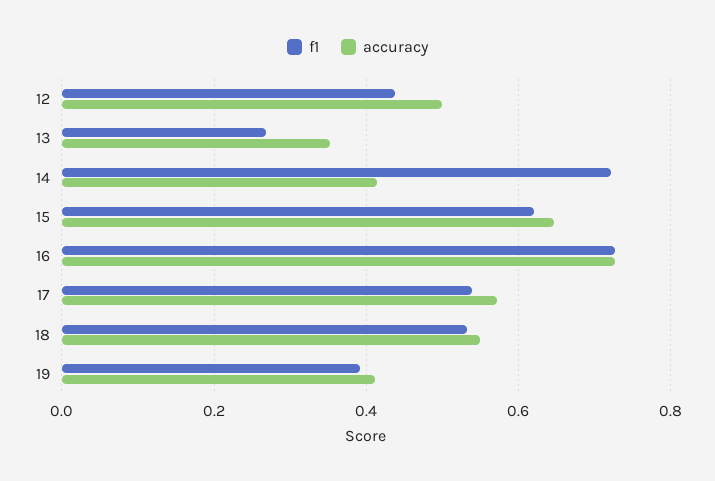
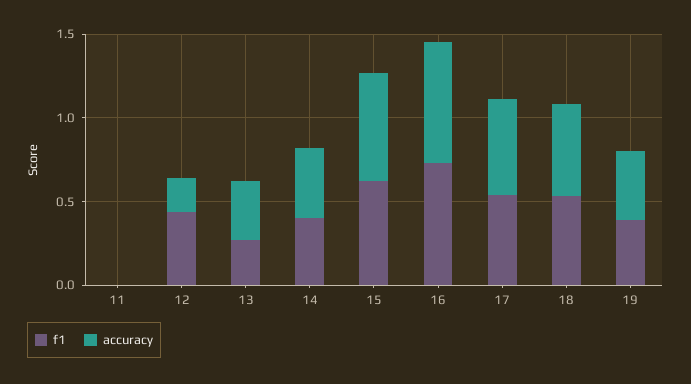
  {
    "f1": {
      "12": 0.44,
      "13": 0.26,
-     "14": 0.72,
+     "14": 0.4,
      "15": 0.62,
      "16": 0.72,
      "17": 0.54,
      "18": 0.54,
-     "19": 0.4
+     "19": 0.4,
+     "11": 0
    },
    "accuracy": {
-     "12": 0.5,
+     "12": 0.2,
      "13": 0.36,
      "14": 0.42,
      "15": 0.64,
      "16": 0.72,
      "17": 0.58,
      "18": 0.56,
-     "19": 0.42
+     "19": 0.42,
+     "11": 0
    }
  }

